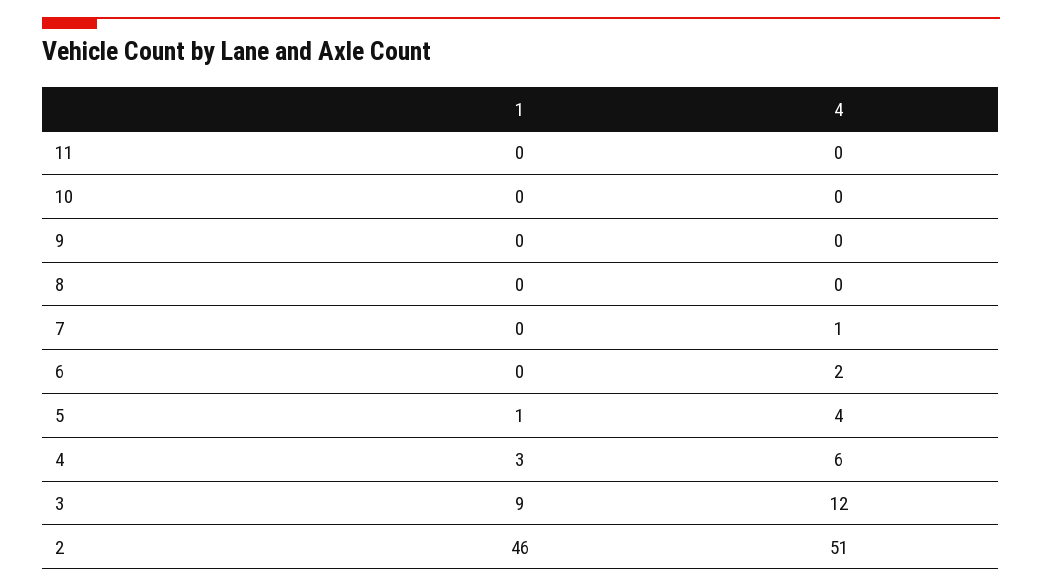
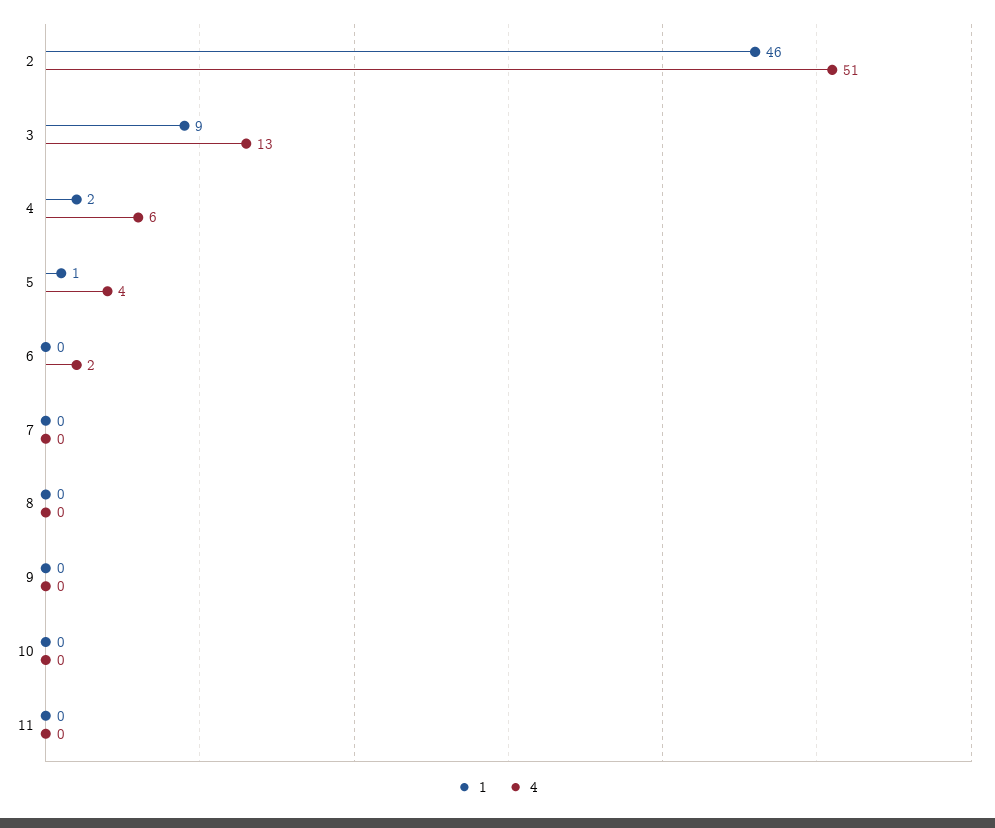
  {
    "1": {
      "11": 0,
      "10": 0,
      "9": 0,
      "8": 0,
      "7": 0,
      "6": 0,
      "5": 1,
-     "4": 3,
+     "4": 2,
      "3": 9,
      "2": 46
    },
    "4": {
      "11": 0,
      "10": 0,
      "9": 0,
      "8": 0,
-     "7": 1,
+     "7": 0,
      "6": 2,
      "5": 4,
      "4": 6,
-     "3": 12,
+     "3": 13,
      "2": 51
    }
  }

